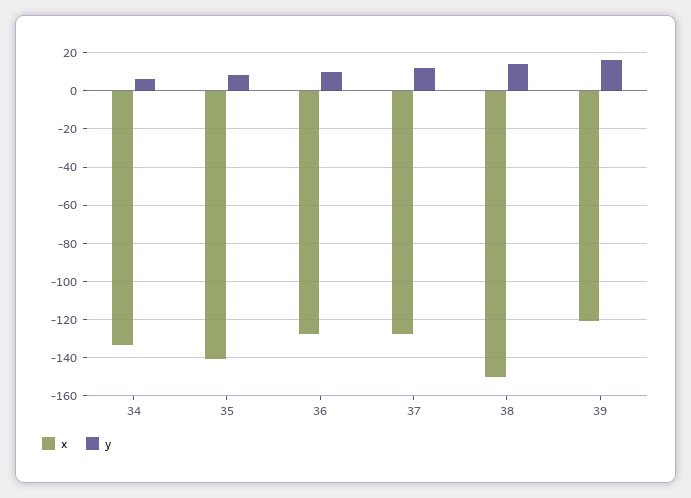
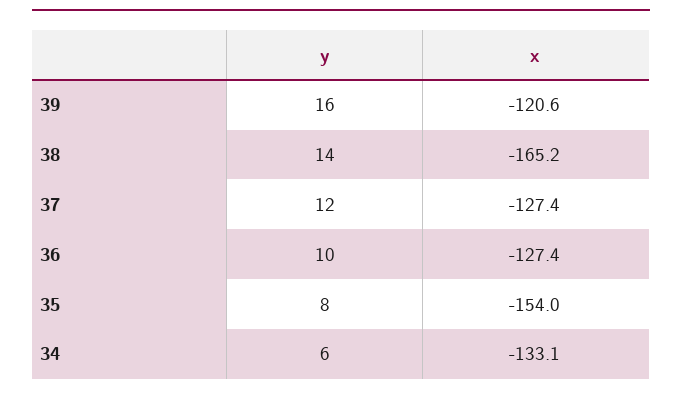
  {
    "x": {
      "34": -133.1,
-     "35": -140,
+     "35": -154,
      "36": -127.4,
      "37": -127.4,
-     "38": -150,
+     "38": -165.2,
      "39": -120.6
    },
    "y": {
      "34": 6,
      "35": 8,
      "36": 10,
      "37": 12,
      "38": 14,
      "39": 16
    }
  }

